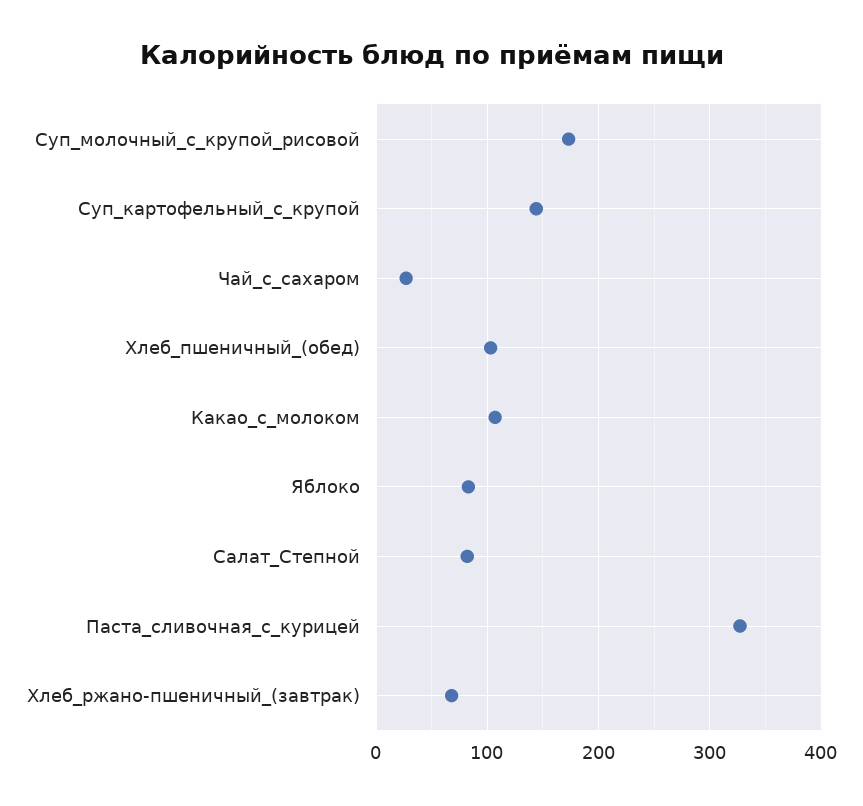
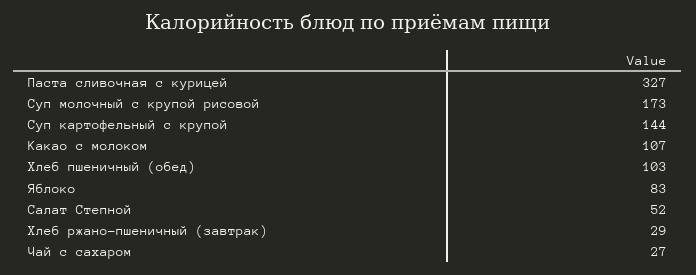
  {
    "Суп_молочный_с_крупой_рисовой": 173,
    "Суп_картофельный_с_крупой": 144,
    "Чай_с_сахаром": 27,
    "Хлеб_пшеничный_(обед)": 103,
    "Какао_с_молоком": 107,
    "Яблоко": 83,
-   "Салат_Степной": 80,
+   "Салат_Степной": 52,
    "Паста_сливочная_с_курицей": 327,
-   "Хлеб_ржано-пшеничный_(завтрак)": 70
+   "Хлеб_ржано-пшеничный_(завтрак)": 29
  }

